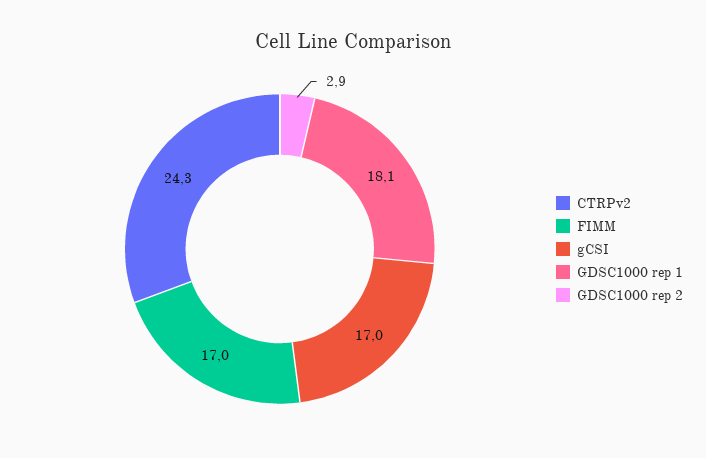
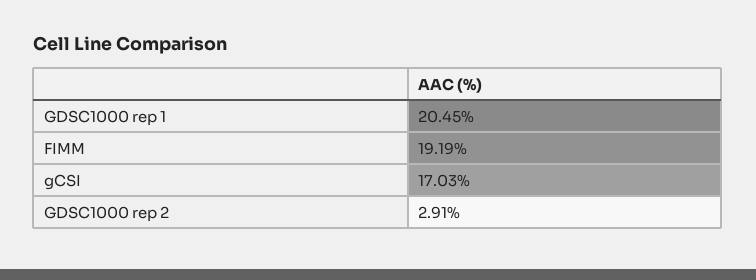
  {
-   "CTRPv2": 24.3,
-   "FIMM": 17,
+   "FIMM": 19.19,
    "gCSI": 17.03,
-   "GDSC1000 rep 1": 18.1,
+   "GDSC1000 rep 1": 20.45,
    "GDSC1000 rep 2": 2.91
  }

